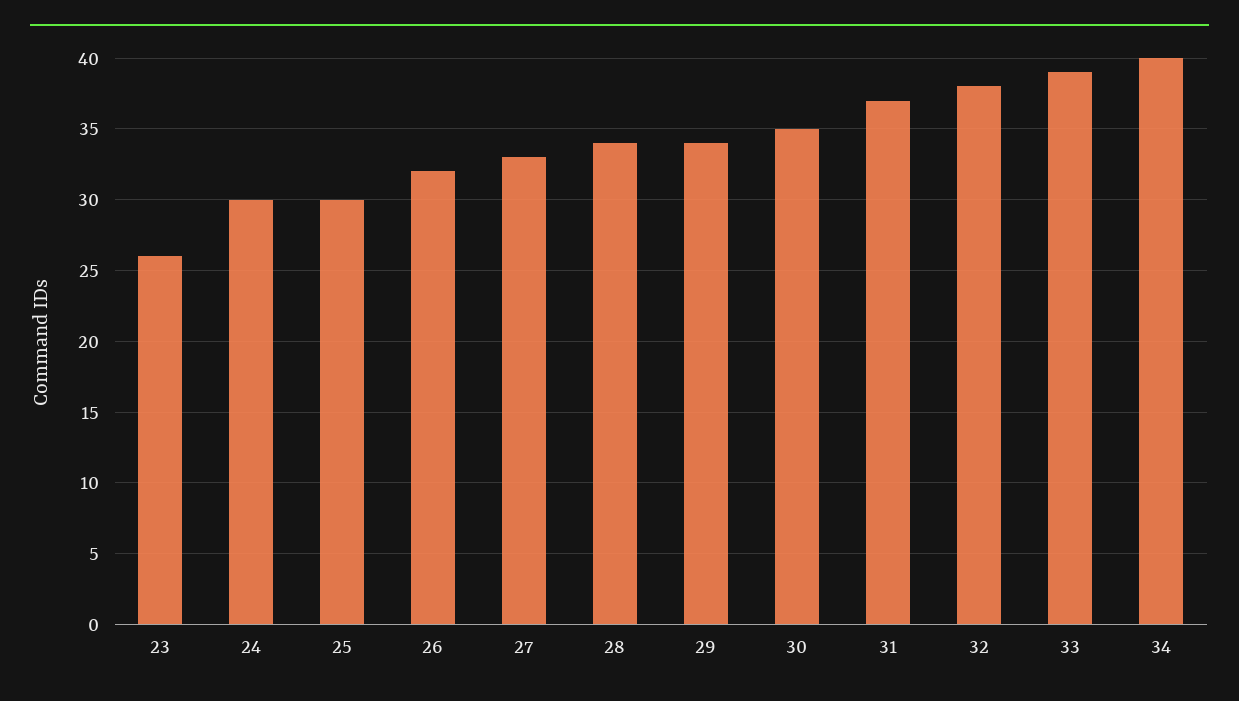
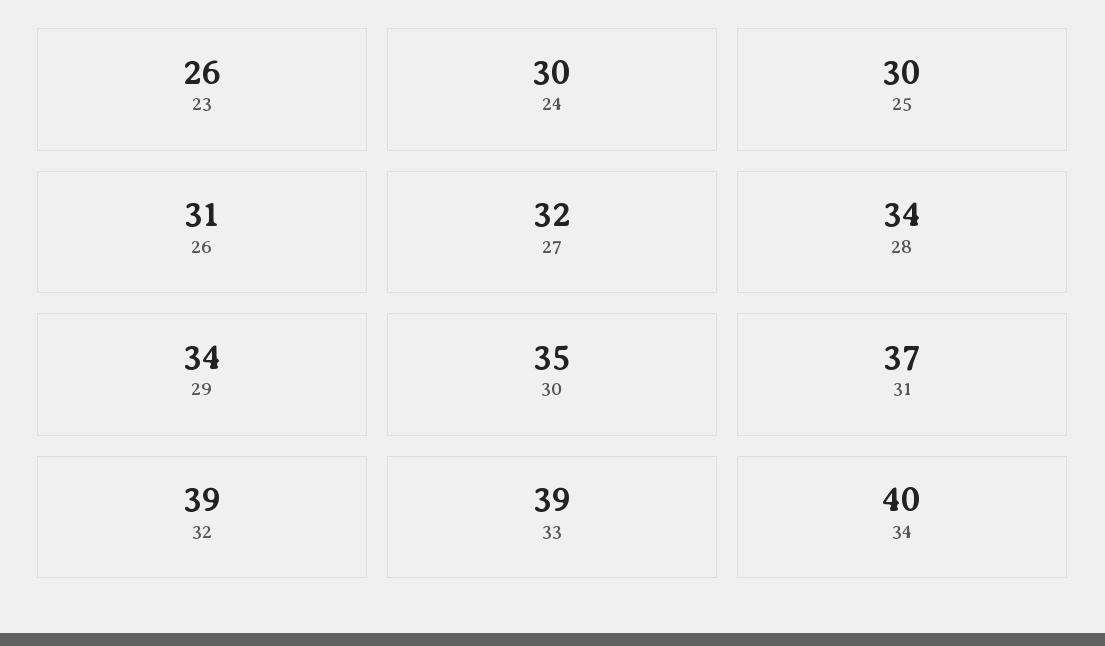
  {
    "23": 26,
    "24": 30,
    "25": 30,
-   "26": 32,
+   "26": 31,
-   "27": 33,
+   "27": 32,
    "28": 34,
    "29": 34,
    "30": 35,
    "31": 37,
-   "32": 38,
+   "32": 39,
    "33": 39,
    "34": 40
  }

